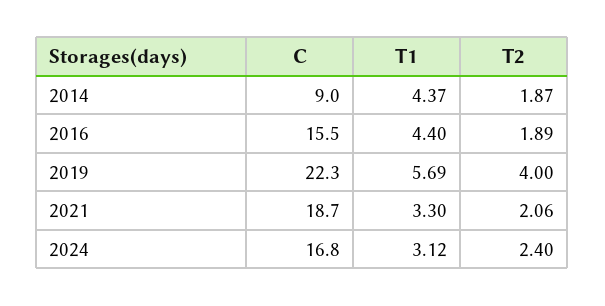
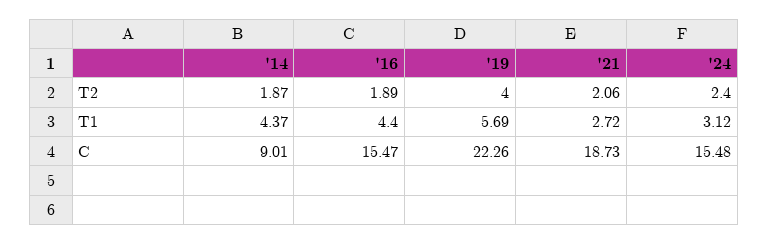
  {
    "C": {
      "2014": 9.01,
      "2016": 15.47,
      "2019": 22.26,
      "2021": 18.73,
-     "2024": 16.8
+     "2024": 15.48
    },
    "T1": {
      "2014": 4.37,
      "2016": 4.4,
      "2019": 5.69,
-     "2021": 3.3,
+     "2021": 2.72,
      "2024": 3.12
    },
    "T2": {
      "2014": 1.87,
      "2016": 1.89,
      "2019": 4,
      "2021": 2.06,
      "2024": 2.4
    }
  }

